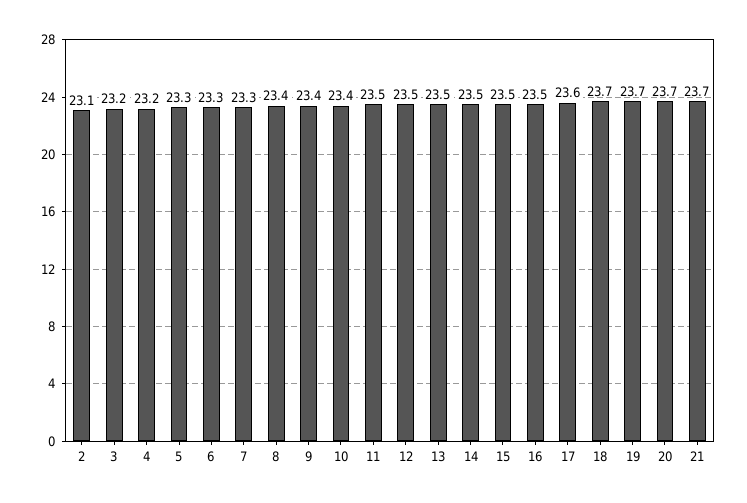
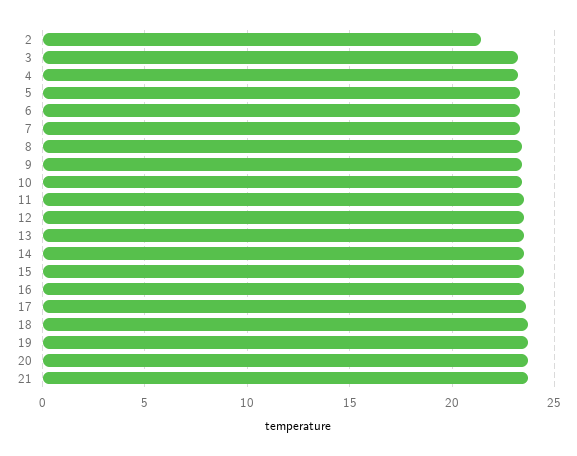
  {
-   "2": 23.1,
+   "2": 21.5,
    "3": 23.2,
    "4": 23.2,
    "5": 23.3,
    "6": 23.3,
    "7": 23.3,
    "8": 23.4,
    "9": 23.4,
    "10": 23.4,
    "11": 23.5,
    "12": 23.5,
    "13": 23.5,
    "14": 23.5,
    "15": 23.5,
    "16": 23.5,
    "17": 23.6,
    "18": 23.7,
    "19": 23.7,
    "20": 23.7,
    "21": 23.7
  }

